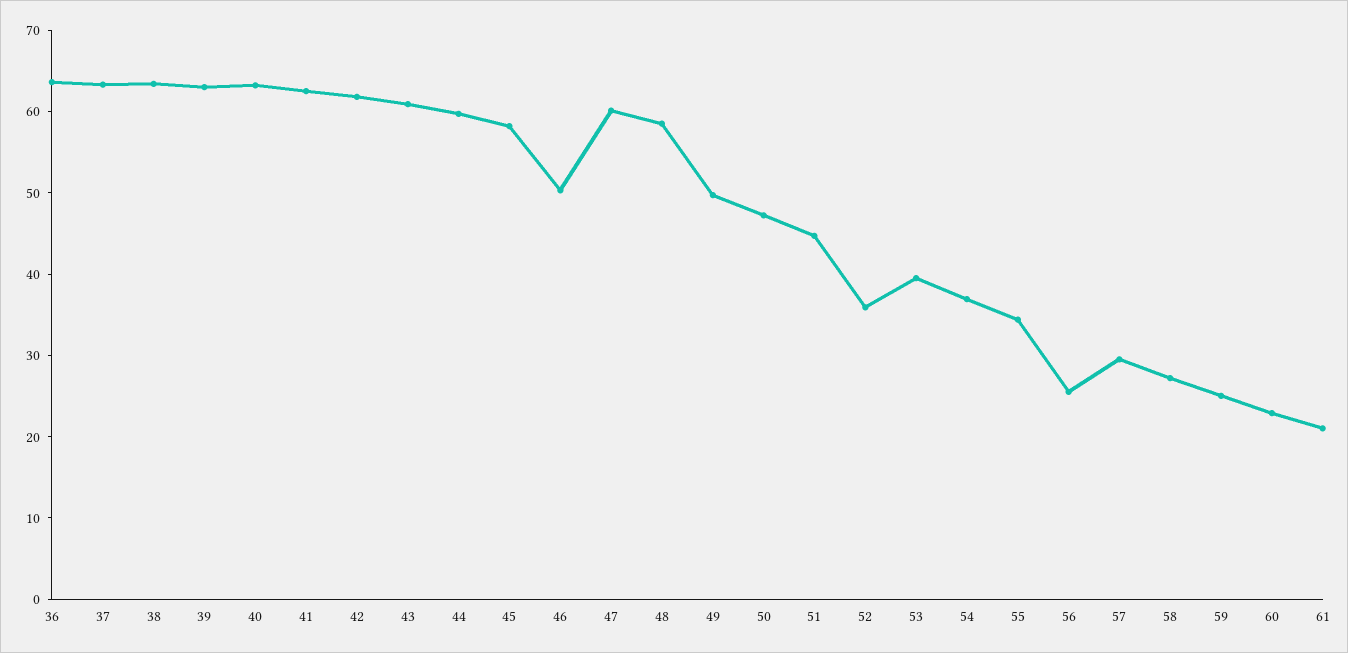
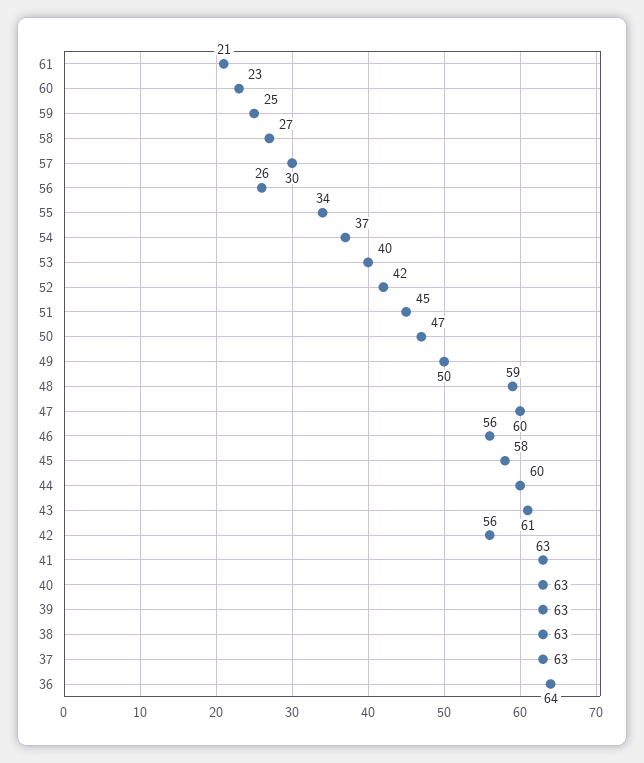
  {
    "36": 64,
    "37": 63,
    "38": 63,
    "39": 63,
    "40": 63,
    "41": 63,
-   "42": 62,
+   "42": 56,
    "43": 61,
    "44": 60,
    "45": 58,
-   "46": 50,
+   "46": 56,
    "47": 60,
    "48": 59,
    "49": 50,
    "50": 47,
    "51": 45,
-   "52": 36,
+   "52": 42,
    "53": 40,
    "54": 37,
    "55": 34,
    "56": 26,
    "57": 30,
    "58": 27,
    "59": 25,
    "60": 23,
    "61": 21
  }

